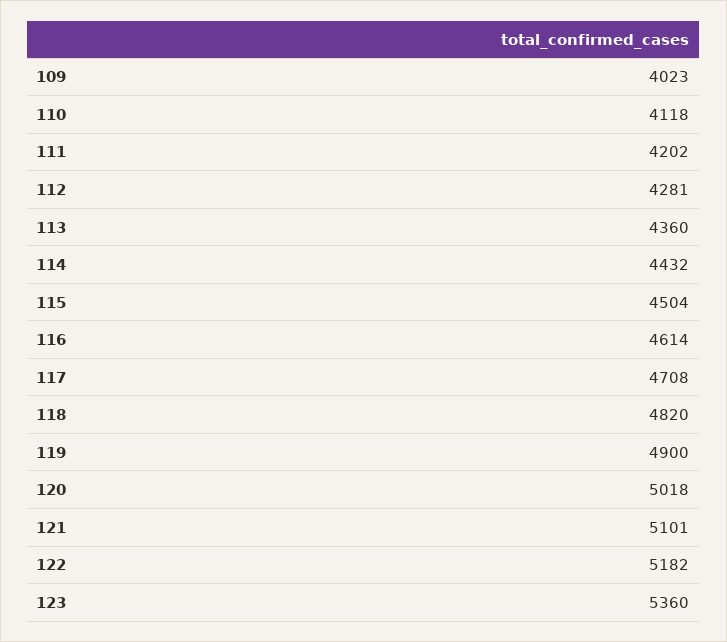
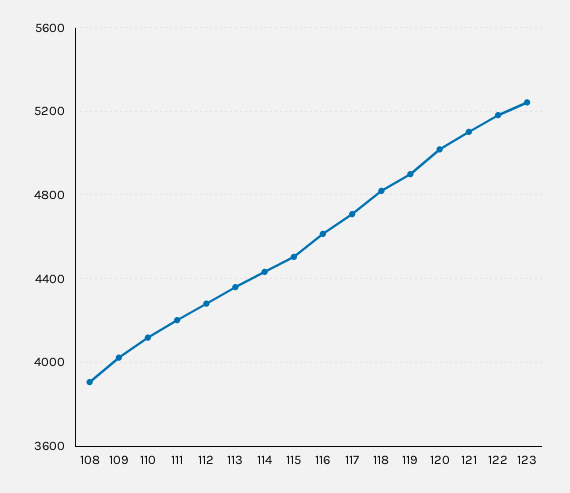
  {
    "109": 4023,
    "110": 4118,
    "111": 4202,
    "112": 4281,
    "113": 4360,
    "114": 4432,
    "115": 4504,
    "116": 4614,
    "117": 4708,
    "118": 4820,
    "119": 4900,
    "120": 5018,
    "121": 5101,
    "122": 5182,
-   "123": 5360
+   "123": 5250,
+   "108": 3900
  }

